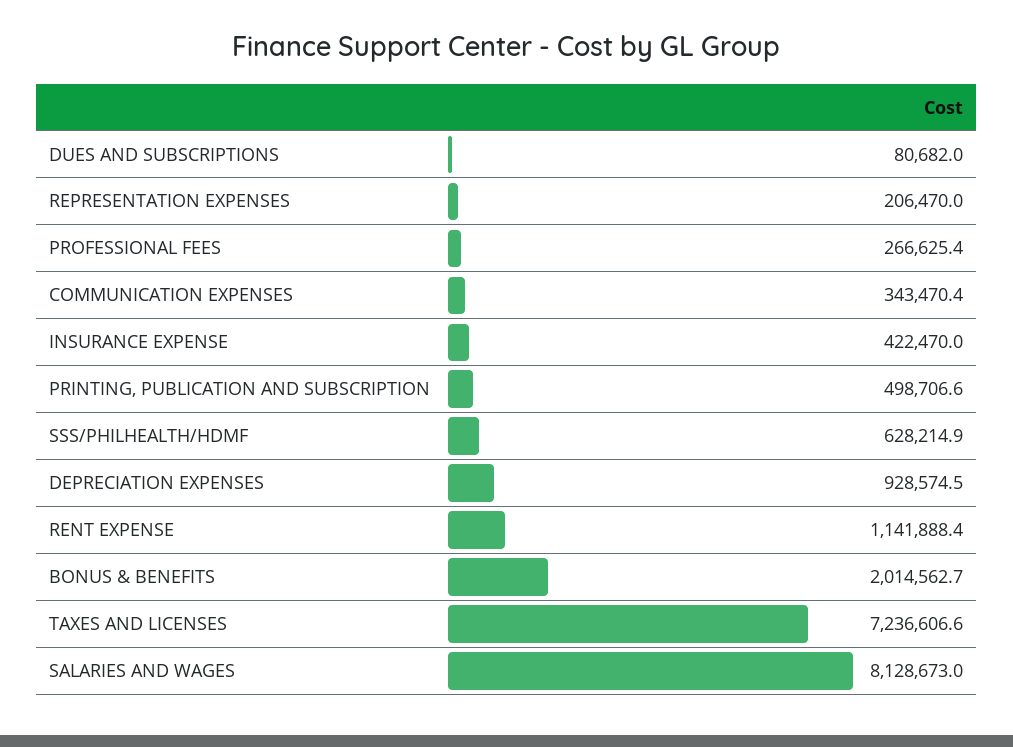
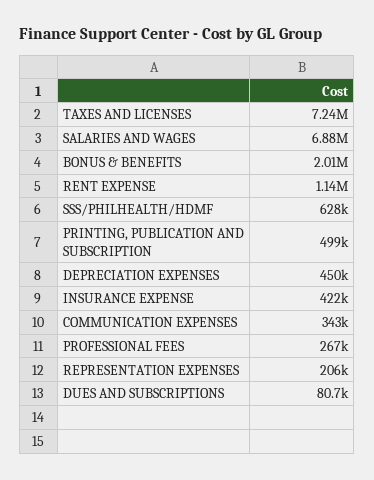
  {
    "DUES AND SUBSCRIPTIONS": 80682,
    "REPRESENTATION EXPENSES": 206470,
    "PROFESSIONAL FEES": 266625.4,
    "COMMUNICATION EXPENSES": 343470.4,
    "INSURANCE EXPENSE": 422470,
    "PRINTING, PUBLICATION AND SUBSCRIPTION": 498706.6,
    "SSS/PHILHEALTH/HDMF": 628214.9,
-   "DEPRECIATION EXPENSES": 928574.5,
+   "DEPRECIATION EXPENSES": 450000,
    "RENT EXPENSE": 1141888.4,
    "BONUS & BENEFITS": 2014562.7,
    "TAXES AND LICENSES": 7236606.6,
-   "SALARIES AND WAGES": 8128673
+   "SALARIES AND WAGES": 6880000
  }

